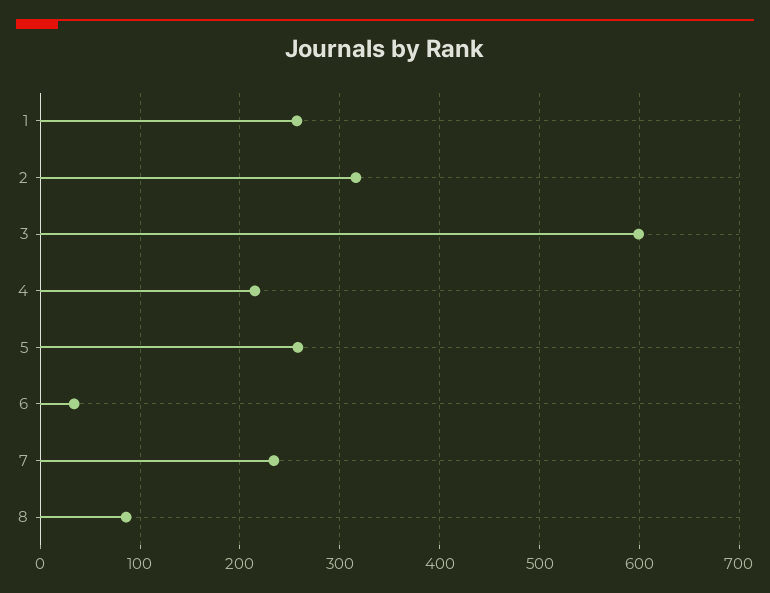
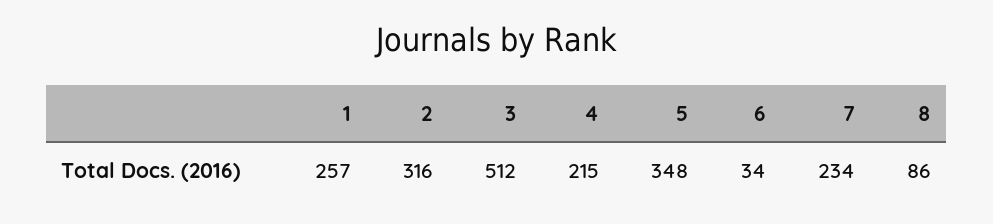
  {
    "1": 257,
    "2": 316,
-   "3": 600,
+   "3": 512,
    "4": 215,
-   "5": 260,
+   "5": 348,
    "6": 34,
    "7": 234,
    "8": 86
  }

